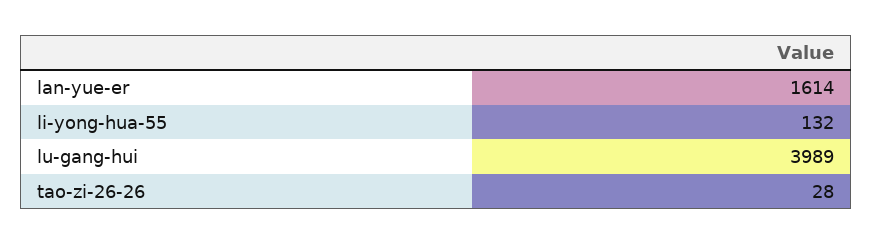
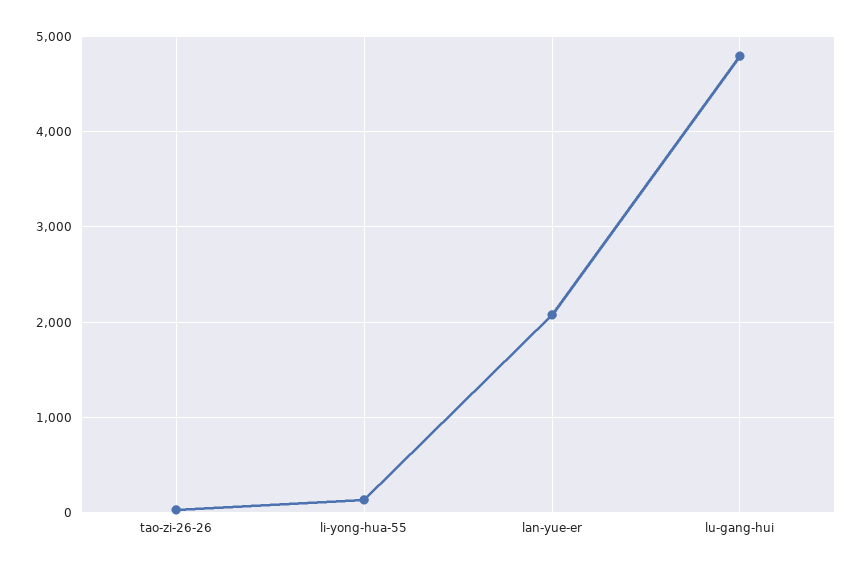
  {
-   "lan-yue-er": 1614,
+   "lan-yue-er": 2100,
    "li-yong-hua-55": 132,
-   "lu-gang-hui": 3989,
+   "lu-gang-hui": 4800,
    "tao-zi-26-26": 28
  }

